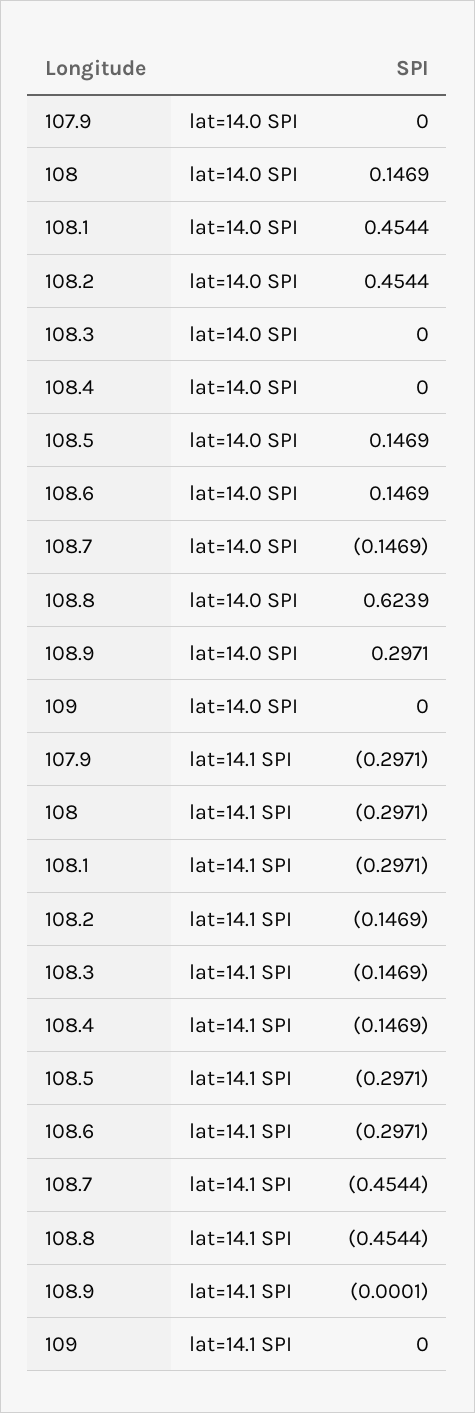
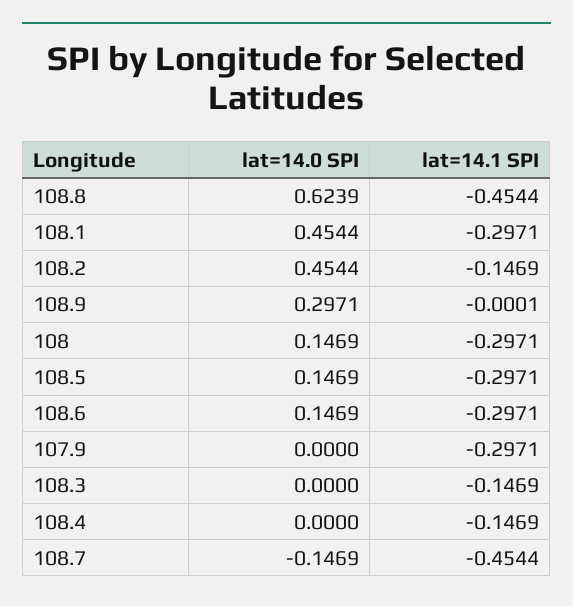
  {
    "107.9": {
      "lat=14.0 SPI": 0,
      "lat=14.1 SPI": -0.2971
    },
    "108": {
      "lat=14.0 SPI": 0.1469,
      "lat=14.1 SPI": -0.2971
    },
    "108.1": {
      "lat=14.0 SPI": 0.4544,
      "lat=14.1 SPI": -0.2971
    },
    "108.2": {
      "lat=14.0 SPI": 0.4544,
      "lat=14.1 SPI": -0.1469
    },
    "108.3": {
      "lat=14.0 SPI": 0,
      "lat=14.1 SPI": -0.1469
    },
    "108.4": {
      "lat=14.0 SPI": 0,
      "lat=14.1 SPI": -0.1469
    },
    "108.5": {
      "lat=14.0 SPI": 0.1469,
      "lat=14.1 SPI": -0.2971
    },
    "108.6": {
      "lat=14.0 SPI": 0.1469,
      "lat=14.1 SPI": -0.2971
    },
    "108.7": {
      "lat=14.0 SPI": -0.1469,
      "lat=14.1 SPI": -0.4544
    },
    "108.8": {
      "lat=14.0 SPI": 0.6239,
      "lat=14.1 SPI": -0.4544
    },
    "108.9": {
      "lat=14.0 SPI": 0.2971,
      "lat=14.1 SPI": -0.0001
-   },
+   }
-   "109": {
-     "lat=14.0 SPI": 0,
-     "lat=14.1 SPI": 0
-   }
  }

